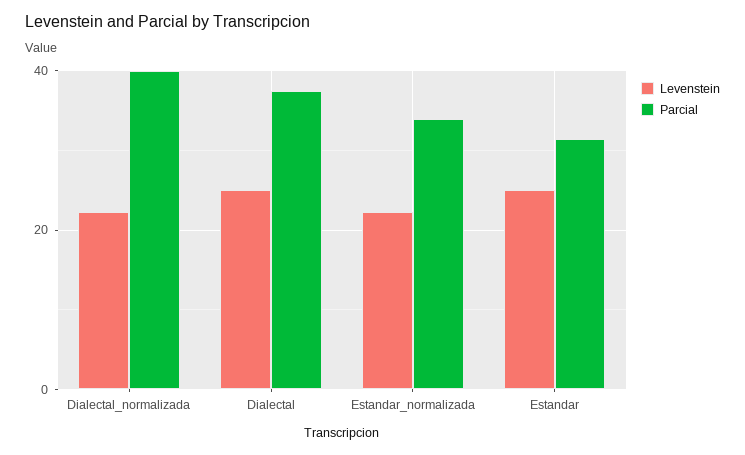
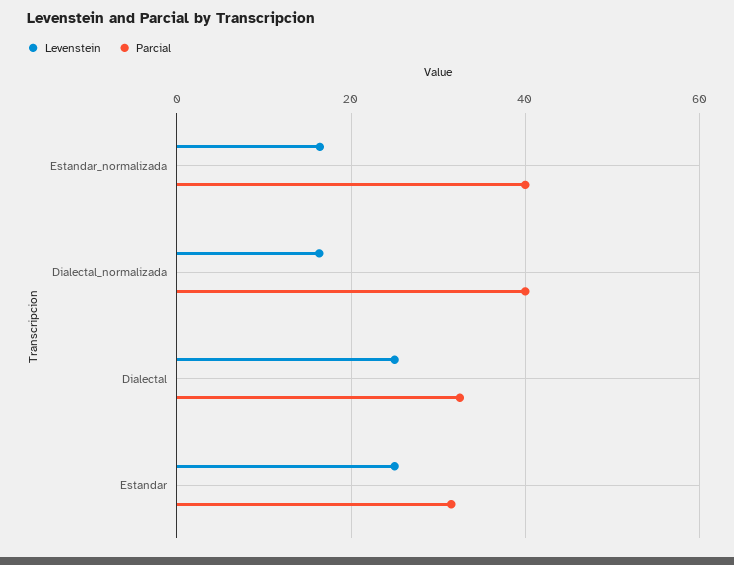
  {
    "Levenstein": {
-     "Dialectal_normalizada": 22,
+     "Dialectal_normalizada": 16,
      "Dialectal": 26,
-     "Estandar_normalizada": 22,
+     "Estandar_normalizada": 16,
      "Estandar": 26
    },
    "Parcial": {
      "Dialectal_normalizada": 40,
-     "Dialectal": 38,
+     "Dialectal": 32,
-     "Estandar_normalizada": 34,
+     "Estandar_normalizada": 40,
      "Estandar": 32
    }
  }

